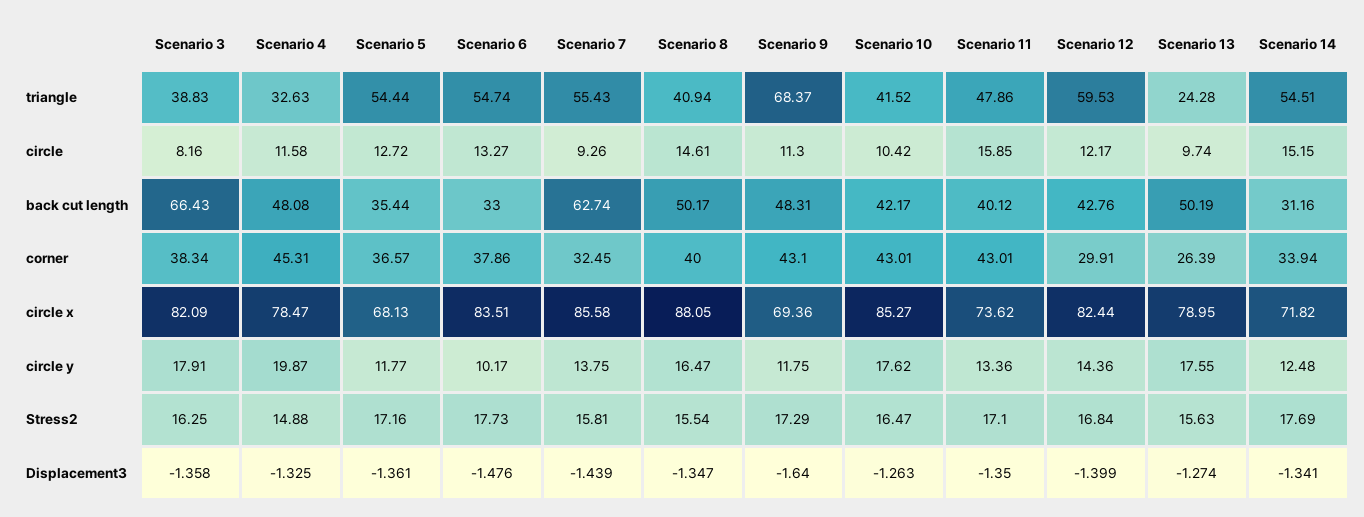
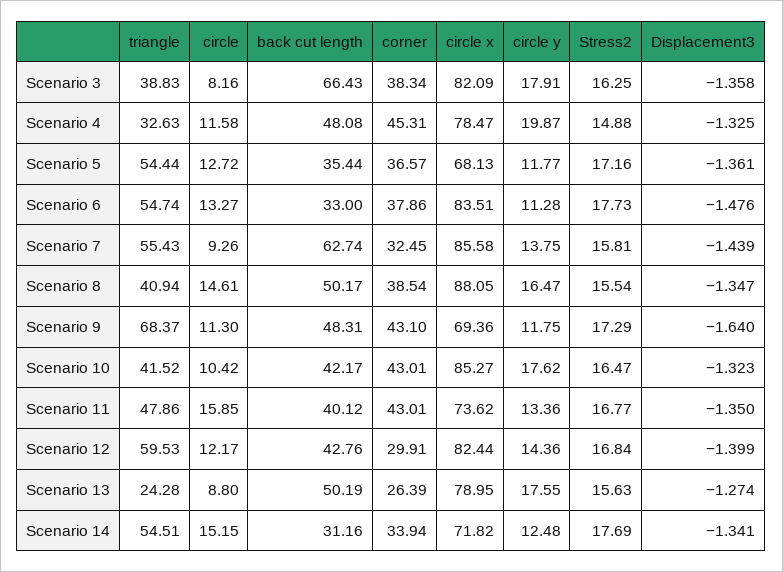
  {
    "Scenario 3": {
      "triangle": 38.83,
      "circle": 8.16,
      "back cut length": 66.43,
      "corner": 38.34,
      "circle x": 82.09,
      "circle y": 17.91,
      "Stress2": 16.25,
      "Displacement3": -1.358
    },
    "Scenario 4": {
      "triangle": 32.63,
      "circle": 11.58,
      "back cut length": 48.08,
      "corner": 45.31,
      "circle x": 78.47,
      "circle y": 19.87,
      "Stress2": 14.88,
      "Displacement3": -1.325
    },
    "Scenario 5": {
      "triangle": 54.44,
      "circle": 12.72,
      "back cut length": 35.44,
      "corner": 36.57,
      "circle x": 68.13,
      "circle y": 11.77,
      "Stress2": 17.16,
      "Displacement3": -1.361
    },
    "Scenario 6": {
      "triangle": 54.74,
      "circle": 13.27,
      "back cut length": 33,
      "corner": 37.86,
      "circle x": 83.51,
-     "circle y": 10.17,
+     "circle y": 11.28,
      "Stress2": 17.73,
      "Displacement3": -1.476
    },
    "Scenario 7": {
      "triangle": 55.43,
      "circle": 9.26,
      "back cut length": 62.74,
      "corner": 32.45,
      "circle x": 85.58,
      "circle y": 13.75,
      "Stress2": 15.81,
      "Displacement3": -1.439
    },
    "Scenario 8": {
      "triangle": 40.94,
      "circle": 14.61,
      "back cut length": 50.17,
-     "corner": 40,
+     "corner": 38.54,
      "circle x": 88.05,
      "circle y": 16.47,
      "Stress2": 15.54,
      "Displacement3": -1.347
    },
    "Scenario 9": {
      "triangle": 68.37,
      "circle": 11.3,
      "back cut length": 48.31,
      "corner": 43.1,
      "circle x": 69.36,
      "circle y": 11.75,
      "Stress2": 17.29,
      "Displacement3": -1.64
    },
    "Scenario 10": {
      "triangle": 41.52,
      "circle": 10.42,
      "back cut length": 42.17,
      "corner": 43.01,
      "circle x": 85.27,
      "circle y": 17.62,
      "Stress2": 16.47,
-     "Displacement3": -1.263
+     "Displacement3": -1.323
    },
    "Scenario 11": {
      "triangle": 47.86,
      "circle": 15.85,
      "back cut length": 40.12,
      "corner": 43.01,
      "circle x": 73.62,
      "circle y": 13.36,
-     "Stress2": 17.1,
+     "Stress2": 16.77,
      "Displacement3": -1.35
    },
    "Scenario 12": {
      "triangle": 59.53,
      "circle": 12.17,
      "back cut length": 42.76,
      "corner": 29.91,
      "circle x": 82.44,
      "circle y": 14.36,
      "Stress2": 16.84,
      "Displacement3": -1.399
    },
    "Scenario 13": {
      "triangle": 24.28,
-     "circle": 9.74,
+     "circle": 8.8,
      "back cut length": 50.19,
      "corner": 26.39,
      "circle x": 78.95,
      "circle y": 17.55,
      "Stress2": 15.63,
      "Displacement3": -1.274
    },
    "Scenario 14": {
      "triangle": 54.51,
      "circle": 15.15,
      "back cut length": 31.16,
      "corner": 33.94,
      "circle x": 71.82,
      "circle y": 12.48,
      "Stress2": 17.69,
      "Displacement3": -1.341
    }
  }

